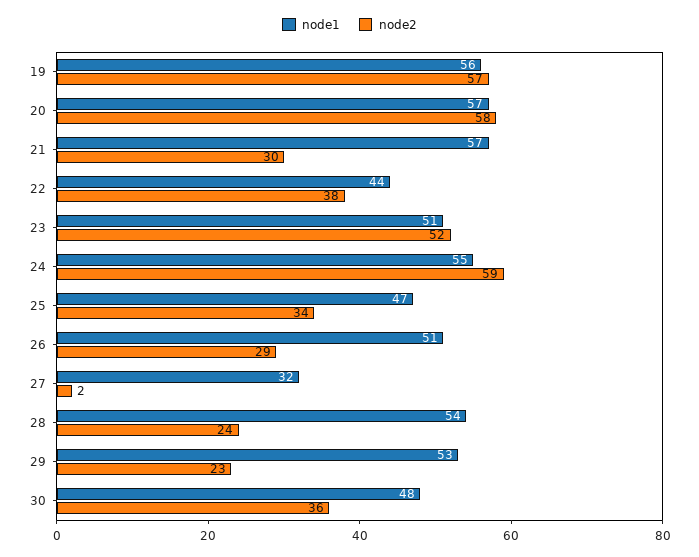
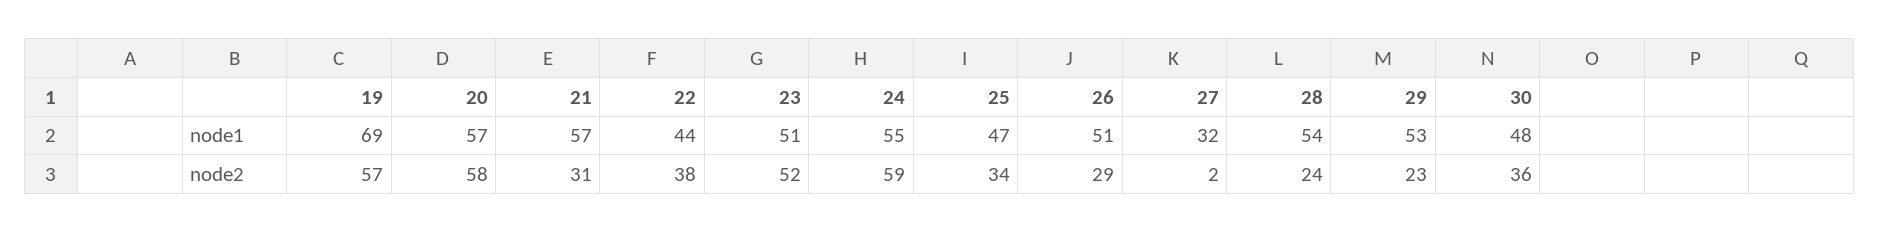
  {
    "node1": {
-     "19": 56,
+     "19": 69,
      "20": 57,
      "21": 57,
      "22": 44,
      "23": 51,
      "24": 55,
      "25": 47,
      "26": 51,
      "27": 32,
      "28": 54,
      "29": 53,
      "30": 48
    },
    "node2": {
      "19": 57,
      "20": 58,
-     "21": 30,
+     "21": 31,
      "22": 38,
      "23": 52,
      "24": 59,
      "25": 34,
      "26": 29,
      "27": 2,
      "28": 24,
      "29": 23,
      "30": 36
    }
  }

